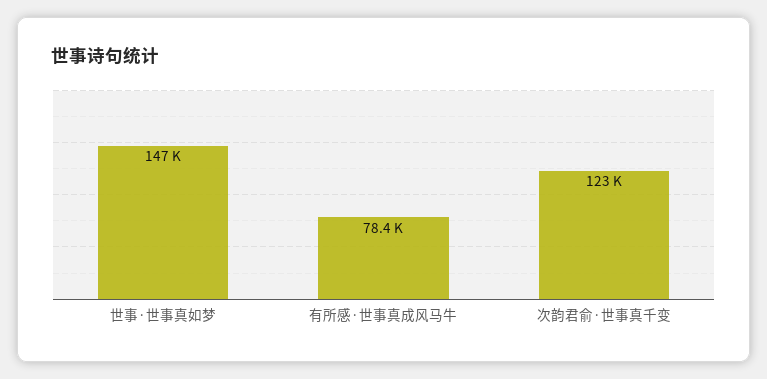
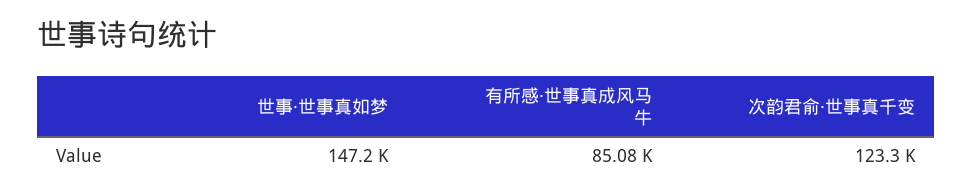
  {
    "世事·世事真如梦": 147200,
-   "有所感·世事真成风马牛": 78400,
+   "有所感·世事真成风马牛": 85080,
    "次韵君俞·世事真千变": 123300
  }

